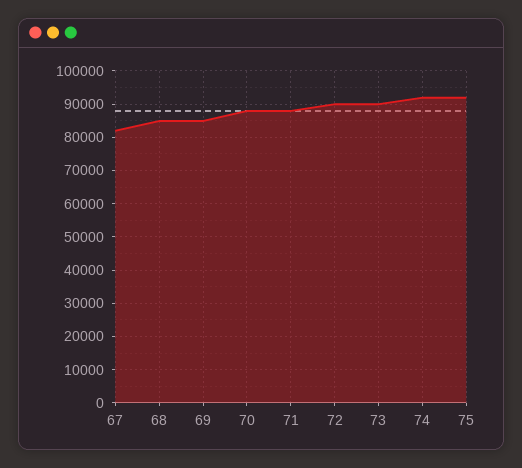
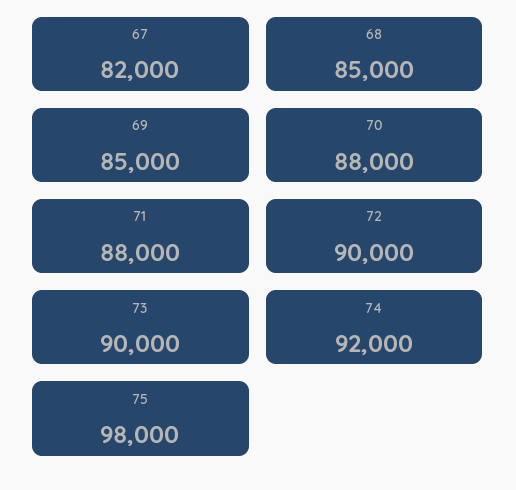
  {
    "67": 82000,
    "68": 85000,
    "69": 85000,
    "70": 88000,
    "71": 88000,
    "72": 90000,
    "73": 90000,
    "74": 92000,
-   "75": 92000
+   "75": 98000
  }

